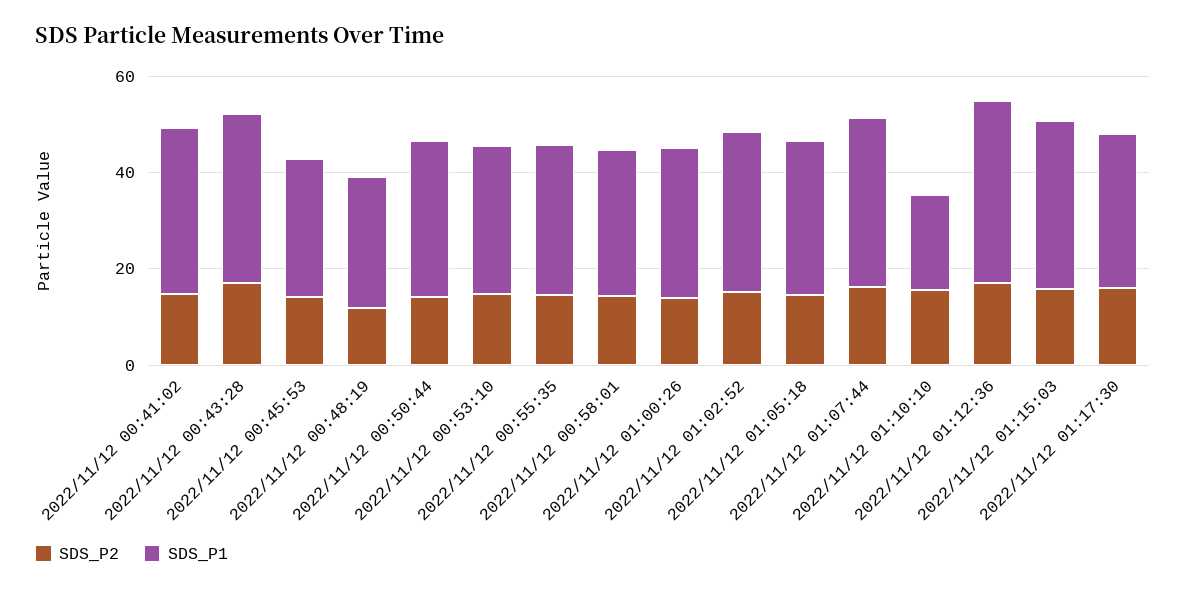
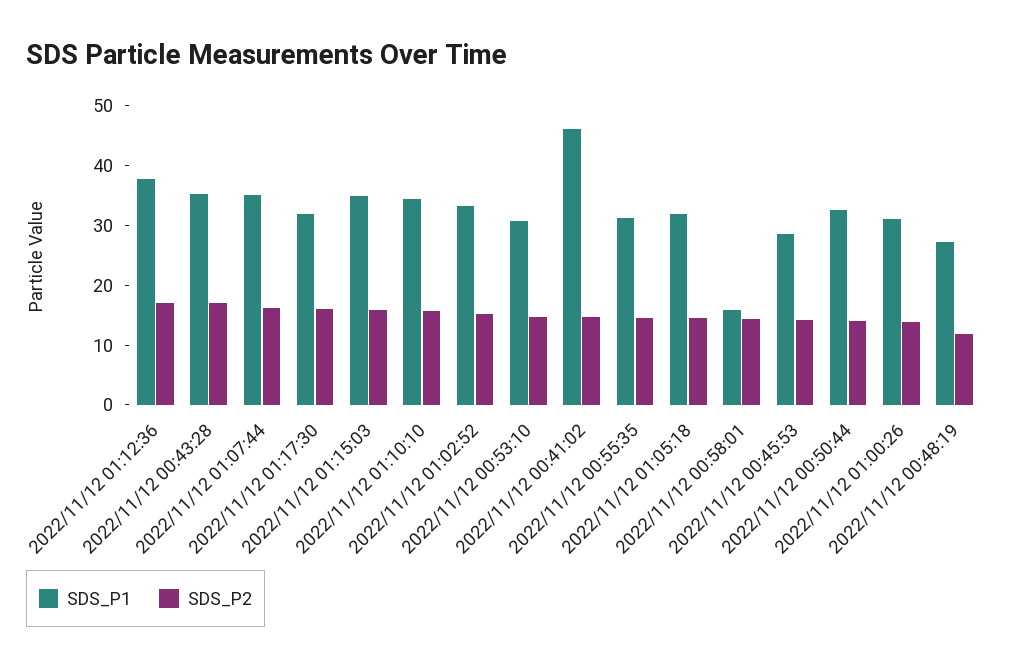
  {
    "SDS_P2": {
      "2022/11/12 00:41:02": 14,
      "2022/11/12 00:43:28": 16,
      "2022/11/12 00:45:53": 14,
      "2022/11/12 00:48:19": 12,
      "2022/11/12 00:50:44": 14,
      "2022/11/12 00:53:10": 14,
      "2022/11/12 00:55:35": 14,
      "2022/11/12 00:58:01": 14,
      "2022/11/12 01:00:26": 14,
      "2022/11/12 01:02:52": 16,
      "2022/11/12 01:05:18": 14,
      "2022/11/12 01:07:44": 16,
      "2022/11/12 01:10:10": 16,
      "2022/11/12 01:12:36": 18,
      "2022/11/12 01:15:03": 16,
      "2022/11/12 01:17:30": 16
    },
    "SDS_P1": {
-     "2022/11/12 00:41:02": 35,
+     "2022/11/12 00:41:02": 46,
      "2022/11/12 00:43:28": 36,
      "2022/11/12 00:45:53": 28,
      "2022/11/12 00:48:19": 28,
      "2022/11/12 00:50:44": 32,
      "2022/11/12 00:53:10": 30,
      "2022/11/12 00:55:35": 32,
-     "2022/11/12 00:58:01": 30,
+     "2022/11/12 00:58:01": 16,
      "2022/11/12 01:00:26": 32,
      "2022/11/12 01:02:52": 34,
      "2022/11/12 01:05:18": 32,
      "2022/11/12 01:07:44": 36,
-     "2022/11/12 01:10:10": 20,
+     "2022/11/12 01:10:10": 34,
      "2022/11/12 01:12:36": 38,
      "2022/11/12 01:15:03": 34,
      "2022/11/12 01:17:30": 32
    }
  }

